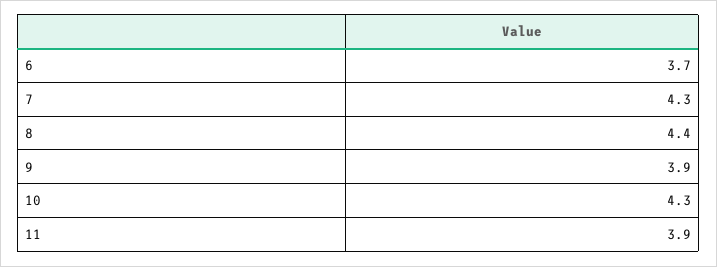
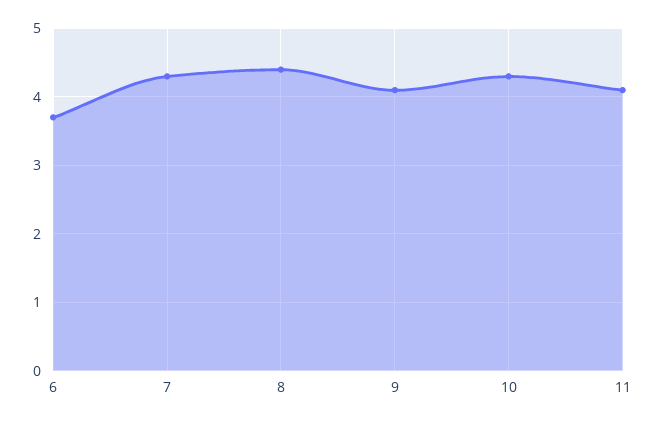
  {
    "6": 3.7,
    "7": 4.3,
    "8": 4.4,
-   "9": 3.9,
+   "9": 4.1,
    "10": 4.3,
-   "11": 3.9
+   "11": 4.1
  }

